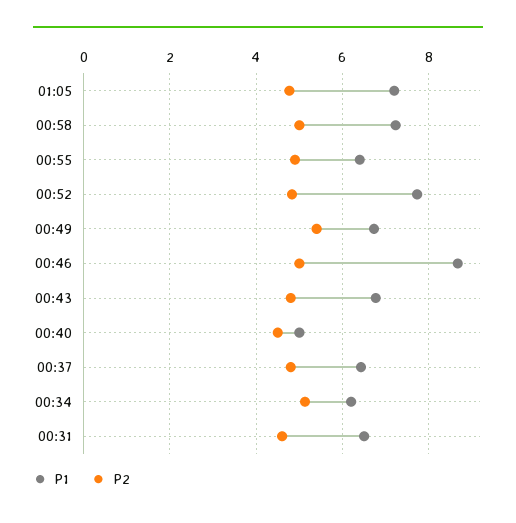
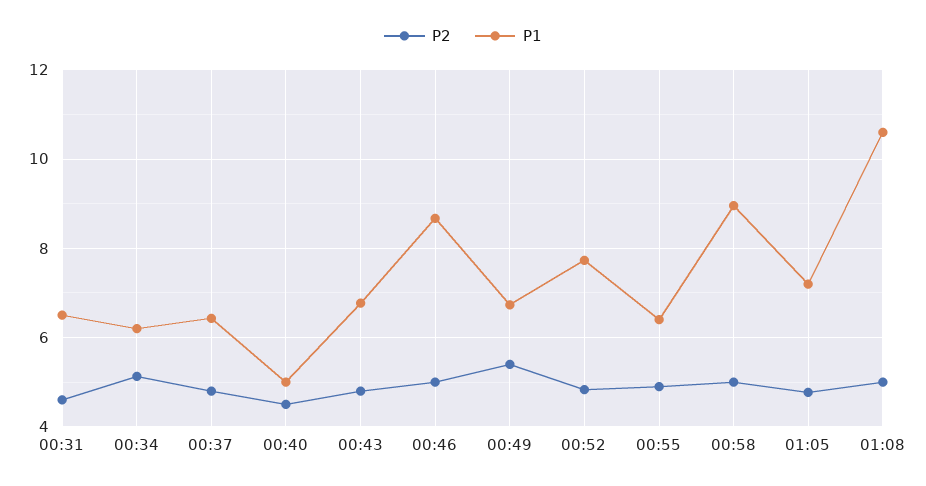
  {
    "P1": {
      "01:05": 7.2,
-     "00:58": 7.2,
+     "00:58": 9,
      "00:55": 6.4,
      "00:52": 7.8,
      "00:49": 6.8,
      "00:46": 8.6,
      "00:43": 6.8,
      "00:40": 5,
      "00:37": 6.4,
      "00:34": 6.2,
-     "00:31": 6.6
+     "00:31": 6.6,
+     "01:08": 10.6
    },
    "P2": {
      "01:05": 4.8,
      "00:58": 5,
      "00:55": 5,
      "00:52": 4.8,
      "00:49": 5.4,
      "00:46": 5,
      "00:43": 4.8,
      "00:40": 4.6,
      "00:37": 4.8,
      "00:34": 5.2,
-     "00:31": 4.6
+     "00:31": 4.6,
+     "01:08": 5
    }
  }

